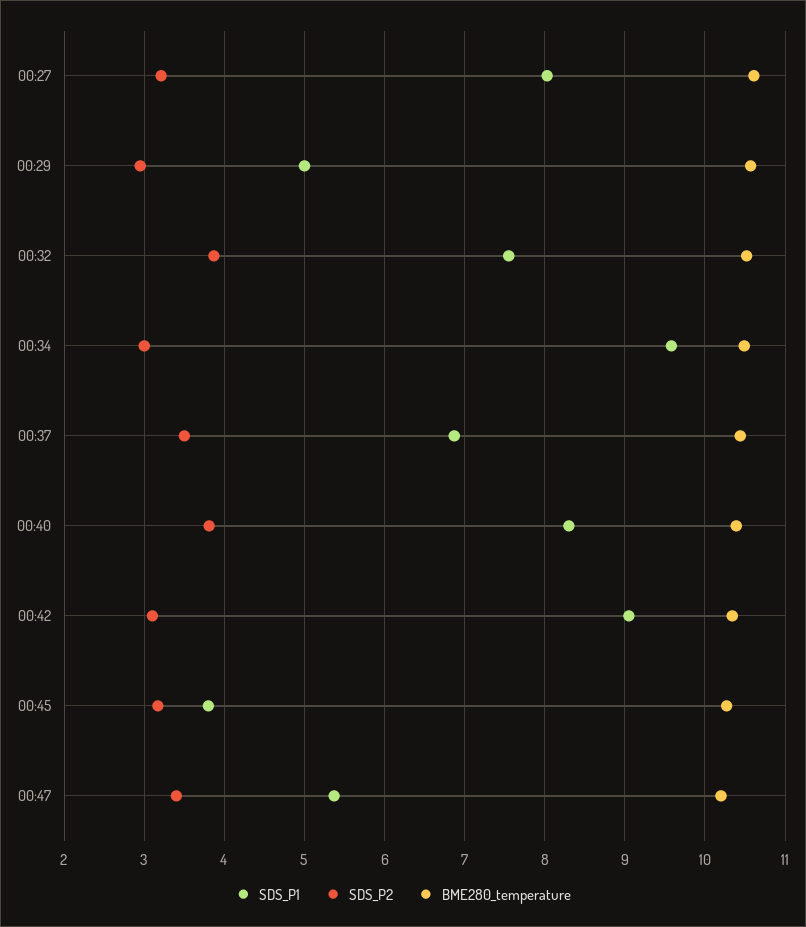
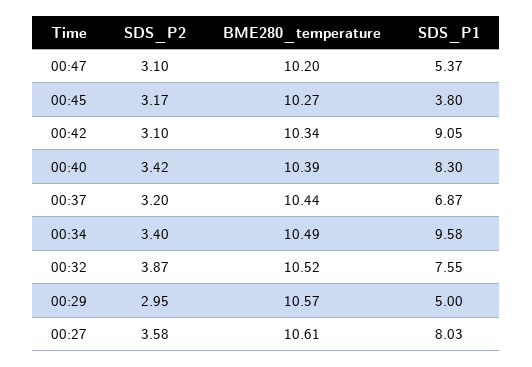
  {
    "SDS_P1": {
      "00:27": 8.03,
      "00:29": 5,
      "00:32": 7.55,
      "00:34": 9.58,
      "00:37": 6.87,
      "00:40": 8.3,
      "00:42": 9.05,
      "00:45": 3.8,
      "00:47": 5.37
    },
    "SDS_P2": {
-     "00:27": 3.2,
+     "00:27": 3.58,
      "00:29": 2.95,
      "00:32": 3.87,
-     "00:34": 3,
+     "00:34": 3.4,
-     "00:37": 3.5,
+     "00:37": 3.2,
-     "00:40": 3.8,
+     "00:40": 3.42,
      "00:42": 3.1,
      "00:45": 3.17,
-     "00:47": 3.4
+     "00:47": 3.1
    },
    "BME280_temperature": {
      "00:27": 10.61,
      "00:29": 10.57,
      "00:32": 10.52,
      "00:34": 10.49,
      "00:37": 10.44,
      "00:40": 10.39,
      "00:42": 10.34,
      "00:45": 10.27,
      "00:47": 10.2
    }
  }

